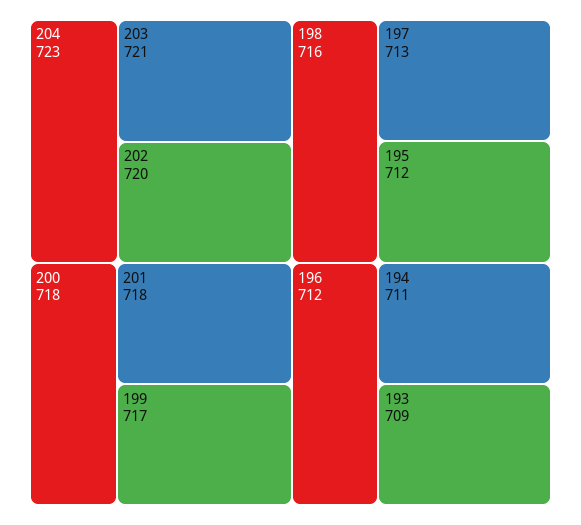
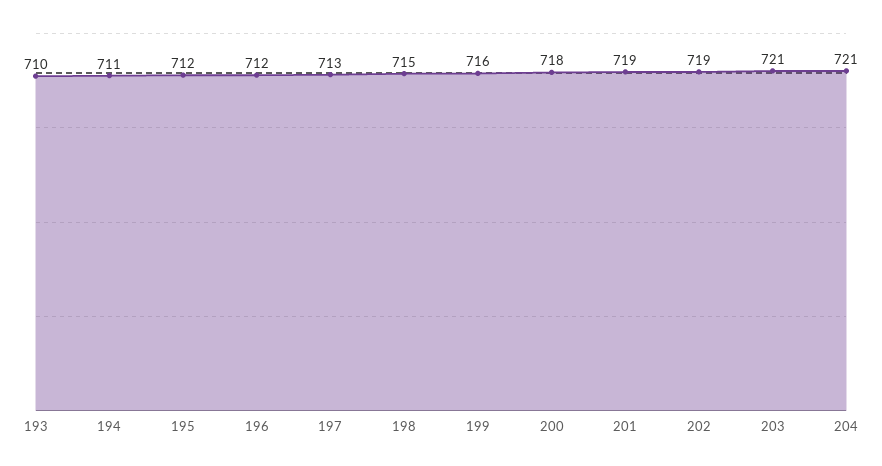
  {
-   "204": 723,
+   "204": 721,
    "203": 721,
-   "202": 720,
+   "202": 719,
    "200": 718,
-   "201": 718,
+   "201": 719,
-   "199": 717,
+   "199": 716,
-   "198": 716,
+   "198": 715,
    "197": 713,
    "195": 712,
    "196": 712,
    "194": 711,
-   "193": 709
+   "193": 710
  }

